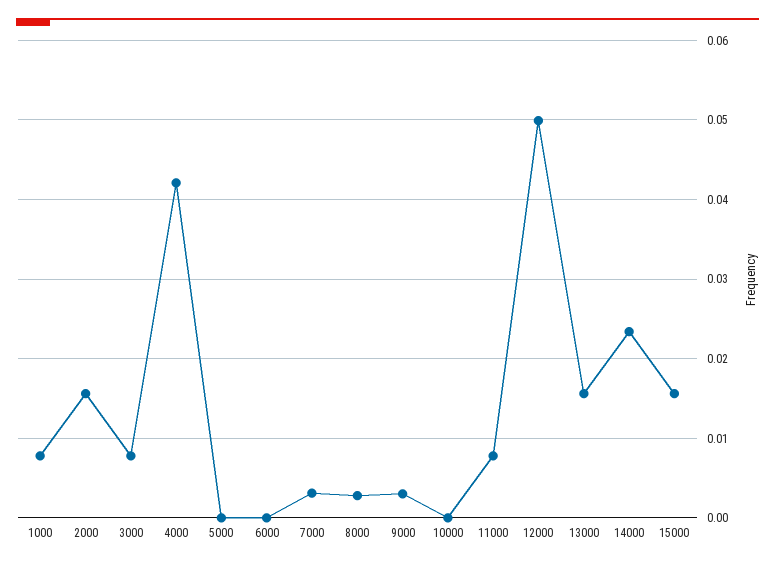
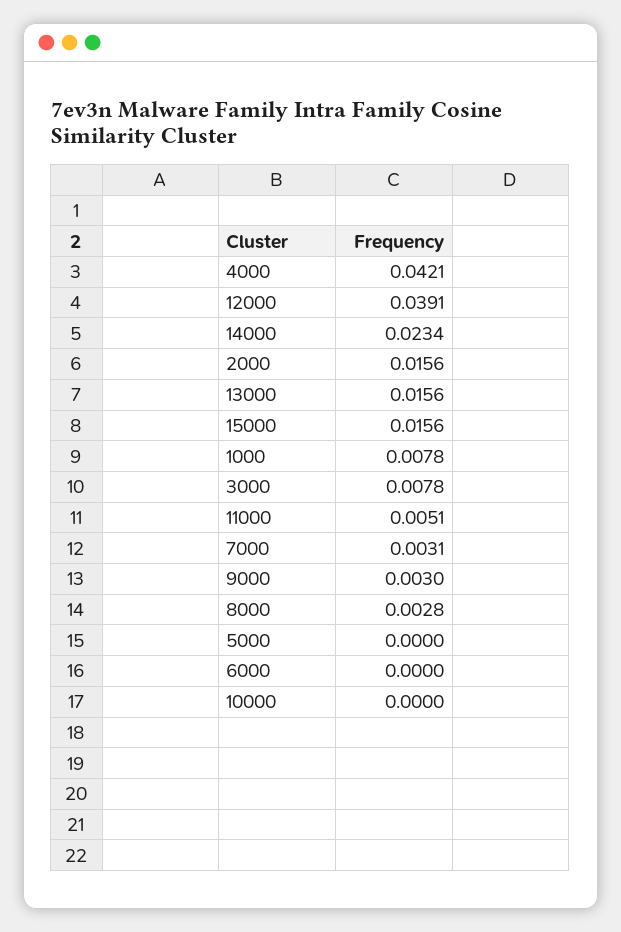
  {
    "1000": 0.0078,
    "2000": 0.0156,
    "3000": 0.0078,
    "4000": 0.0421,
    "5000": 0,
    "6000": 0,
    "7000": 0.0031,
    "8000": 0.0028,
    "9000": 0.003,
    "10000": 0,
-   "11000": 0.008,
+   "11000": 0.0051,
-   "12000": 0.05,
+   "12000": 0.0391,
    "13000": 0.0156,
    "14000": 0.0234,
    "15000": 0.0156
  }

